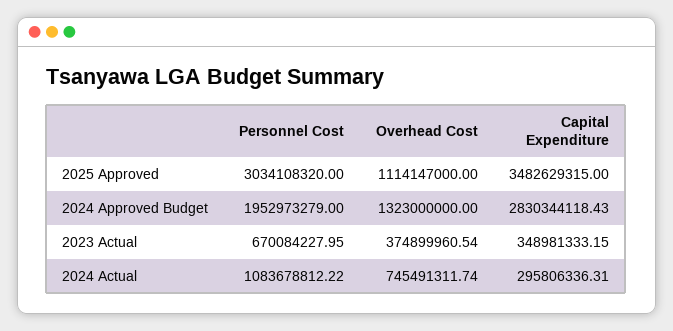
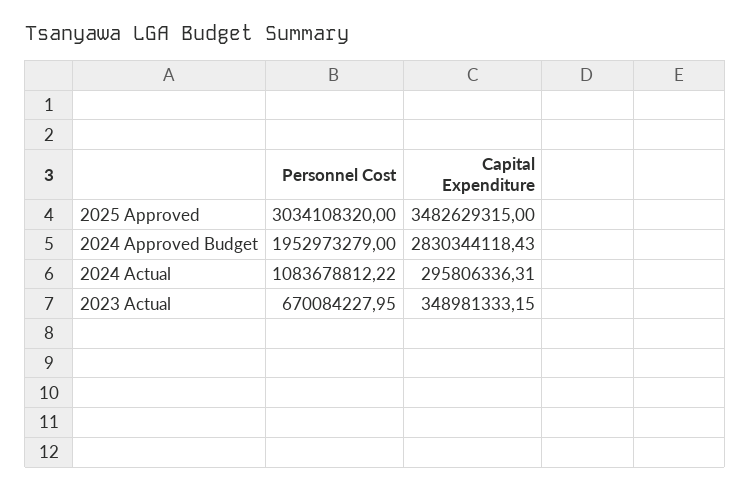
  {
    "Personnel Cost": {
      "2025 Approved": 3034108320,
      "2024 Approved Budget": 1952973279,
      "2023 Actual": 670084227.95,
      "2024 Actual": 1083678812.22
    },
-   "Overhead Cost": {
-     "2025 Approved": 1114147000,
-     "2024 Approved Budget": 1323000000,
-     "2023 Actual": 374899960.54,
-     "2024 Actual": 745491311.74
-   },
    "Capital Expenditure": {
      "2025 Approved": 3482629315,
      "2024 Approved Budget": 2830344118.43,
      "2023 Actual": 348981333.15,
      "2024 Actual": 295806336.31
    }
  }

